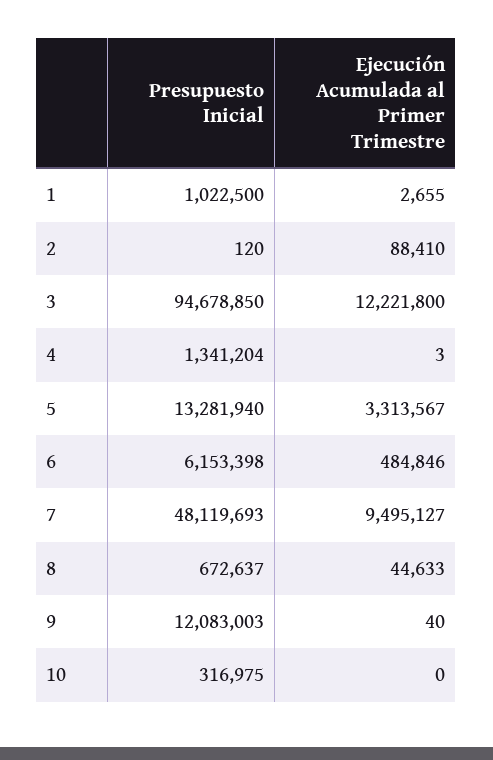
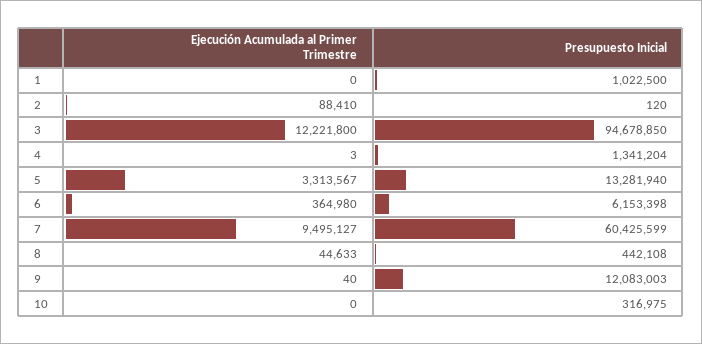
  {
    "Presupuesto Inicial": {
      "1": 1022500,
      "2": 120,
      "3": 94678850,
      "4": 1341204,
      "5": 13281940,
      "6": 6153398,
-     "7": 48119693,
+     "7": 60425599,
-     "8": 672637,
+     "8": 442108,
      "9": 12083003,
      "10": 316975
    },
    "Ejecución Acumulada al Primer Trimestre": {
-     "1": 2655,
+     "1": 0,
      "2": 88410,
      "3": 12221800,
      "4": 3,
      "5": 3313567,
-     "6": 484846,
+     "6": 364980,
      "7": 9495127,
      "8": 44633,
      "9": 40,
      "10": 0
    }
  }

